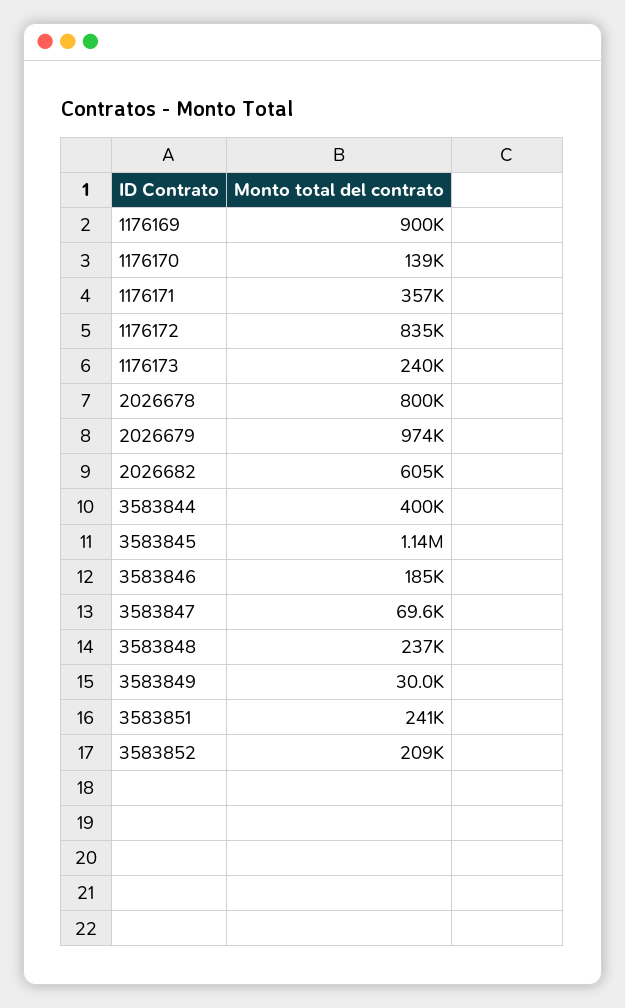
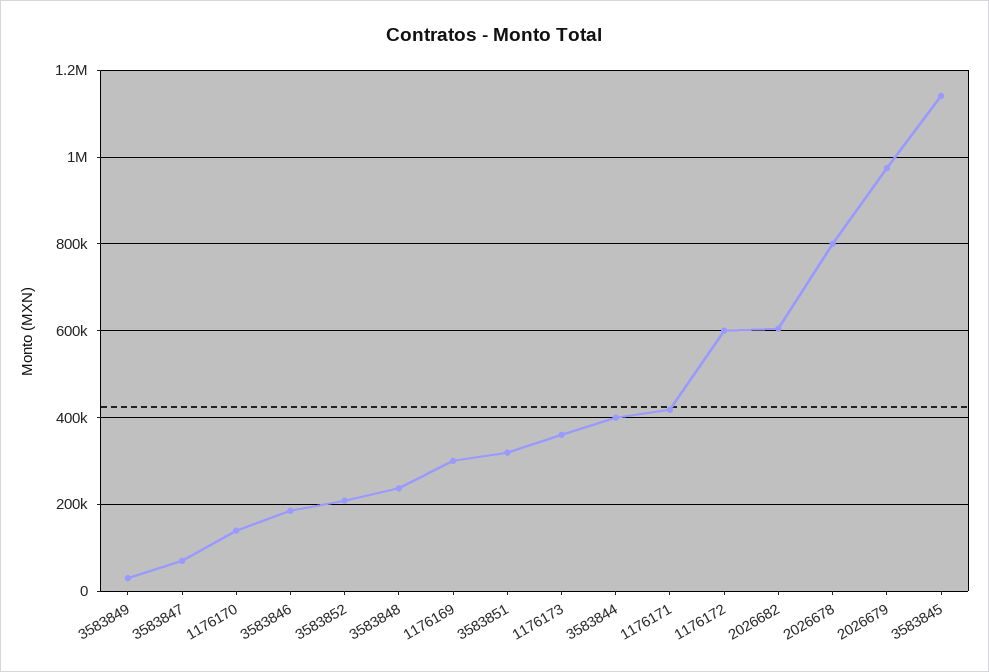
  {
-   "1176169": 900000,
+   "1176169": 300000,
    "1176170": 139000,
-   "1176171": 357000,
+   "1176171": 420000,
-   "1176172": 835000,
+   "1176172": 600000,
-   "1176173": 240000,
+   "1176173": 360000,
    "2026678": 800000,
    "2026679": 974000,
    "2026682": 605000,
    "3583844": 400000,
    "3583845": 1140000,
    "3583846": 185000,
    "3583847": 69600,
    "3583848": 237000,
    "3583849": 30000,
-   "3583851": 241000,
+   "3583851": 320000,
    "3583852": 209000
  }

